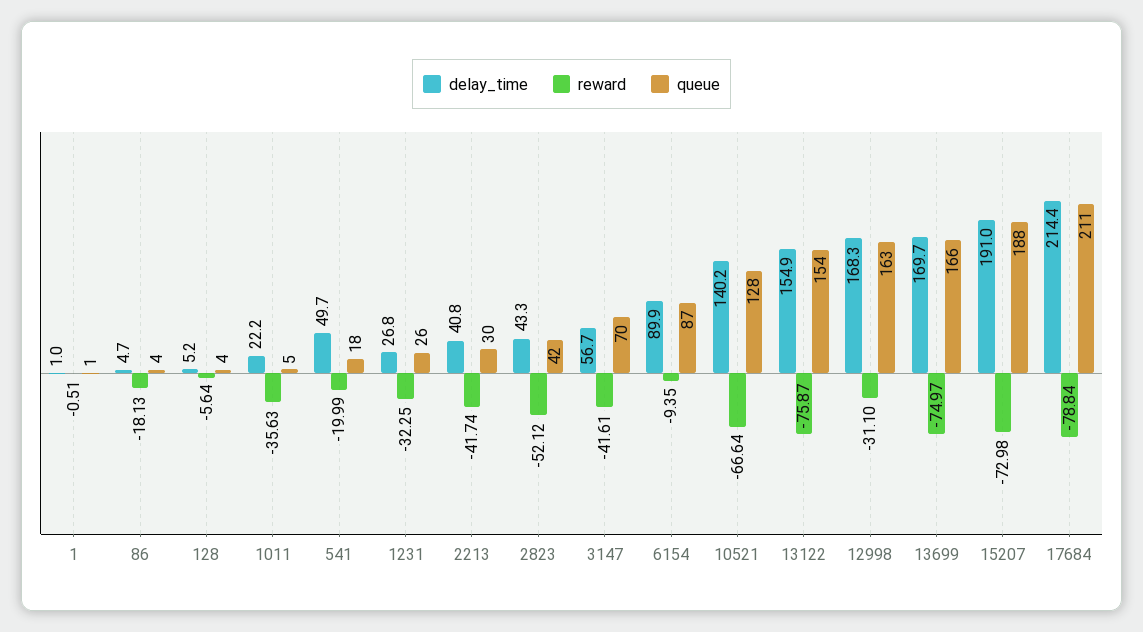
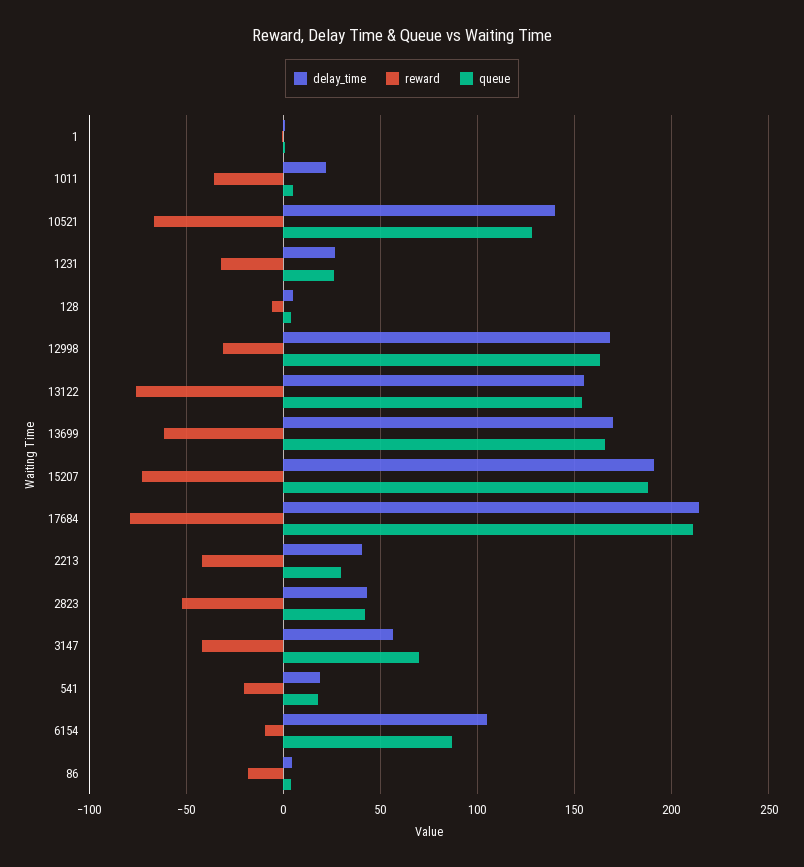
  {
    "delay_time": {
      "1": 1,
      "86": 4.7,
      "128": 5.2,
      "1011": 22.2,
-     "541": 49.7,
+     "541": 20,
      "1231": 26.8,
      "2213": 40.8,
      "2823": 43.3,
      "3147": 56.7,
-     "6154": 89.9,
+     "6154": 105,
      "10521": 140.2,
      "13122": 154.9,
      "12998": 168.3,
      "13699": 169.7,
      "15207": 191,
      "17684": 214.4
    },
    "reward": {
      "1": -0.51,
      "86": -18.13,
      "128": -5.64,
      "1011": -35.63,
      "541": -19.99,
      "1231": -32.25,
      "2213": -41.74,
      "2823": -52.12,
      "3147": -41.61,
      "6154": -9.35,
      "10521": -66.64,
      "13122": -75.87,
      "12998": -31.1,
-     "13699": -74.97,
+     "13699": -60,
      "15207": -72.98,
      "17684": -78.84
    },
    "queue": {
      "1": 1,
      "86": 4,
      "128": 4,
      "1011": 5,
      "541": 18,
      "1231": 26,
      "2213": 30,
      "2823": 42,
      "3147": 70,
      "6154": 87,
      "10521": 128,
      "13122": 154,
      "12998": 163,
      "13699": 166,
      "15207": 188,
      "17684": 211
    }
  }

